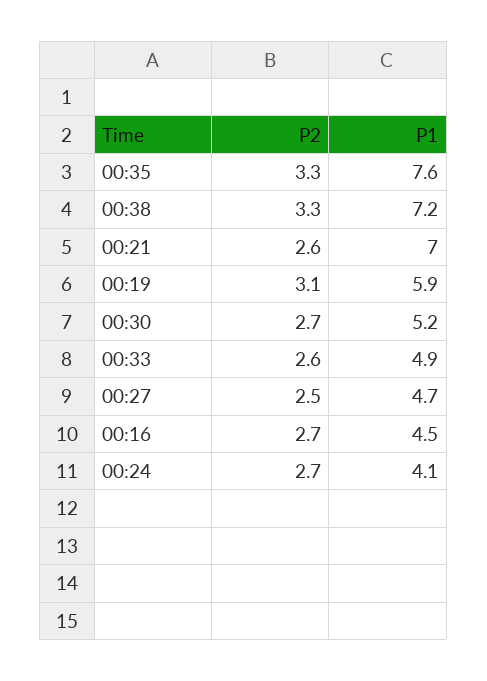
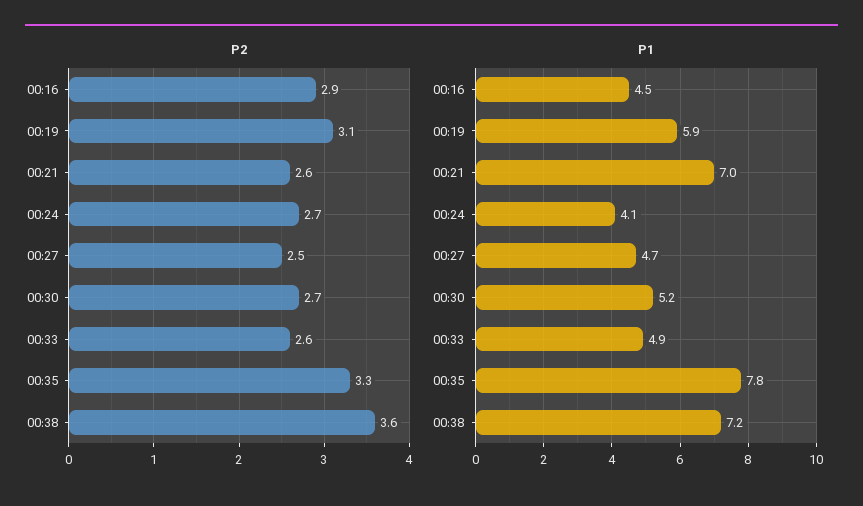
  {
    "P2": {
      "00:35": 3.3,
-     "00:38": 3.3,
+     "00:38": 3.6,
      "00:21": 2.6,
      "00:19": 3.1,
      "00:30": 2.7,
      "00:33": 2.6,
      "00:27": 2.5,
-     "00:16": 2.7,
+     "00:16": 2.9,
      "00:24": 2.7
    },
    "P1": {
-     "00:35": 7.6,
+     "00:35": 7.8,
      "00:38": 7.2,
      "00:21": 7,
      "00:19": 5.9,
      "00:30": 5.2,
      "00:33": 4.9,
      "00:27": 4.7,
      "00:16": 4.5,
      "00:24": 4.1
    }
  }

